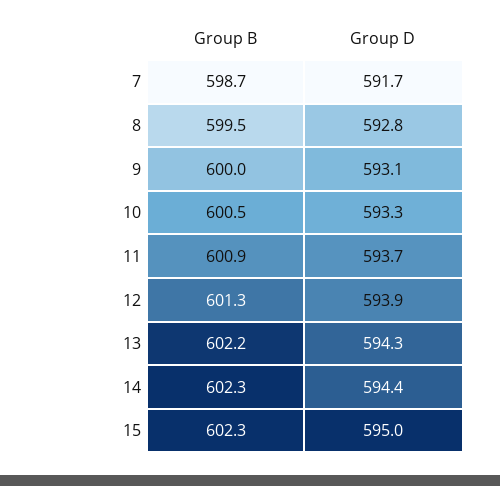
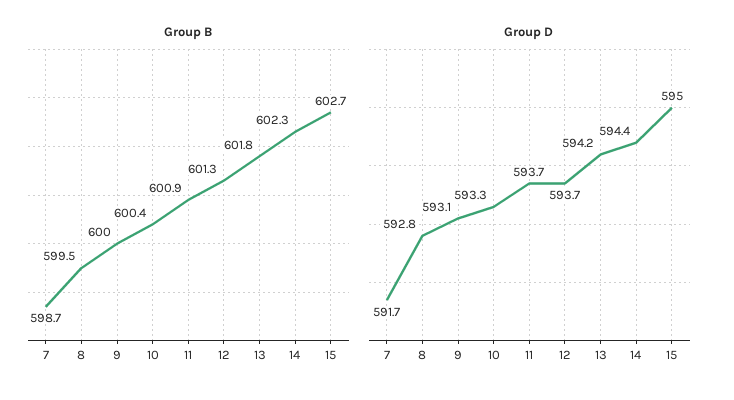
  {
    "Group B": {
      "7": 598.7,
      "8": 599.5,
      "9": 600,
-     "10": 600.5,
+     "10": 600.4,
      "11": 600.9,
      "12": 601.3,
-     "13": 602.2,
+     "13": 601.8,
      "14": 602.3,
-     "15": 602.3
+     "15": 602.7
    },
    "Group D": {
      "7": 591.7,
      "8": 592.8,
      "9": 593.1,
      "10": 593.3,
      "11": 593.7,
-     "12": 593.9,
+     "12": 593.7,
-     "13": 594.3,
+     "13": 594.2,
      "14": 594.4,
      "15": 595
    }
  }

